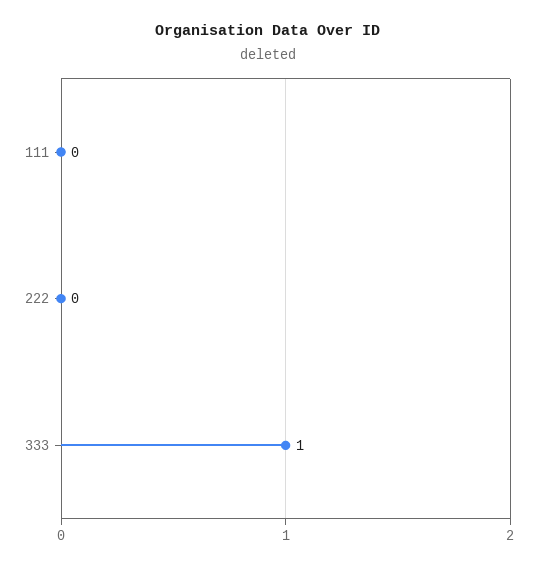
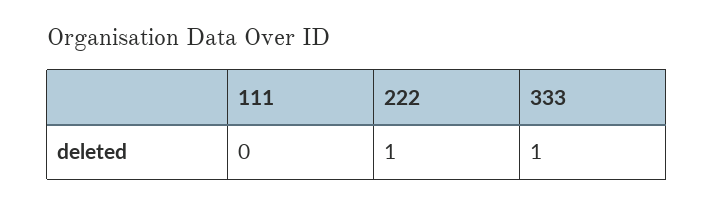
  {
    "111": 0,
-   "222": 0,
+   "222": 1,
    "333": 1
  }

